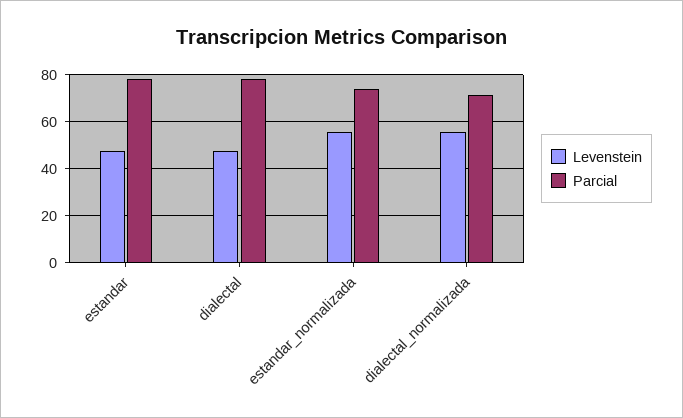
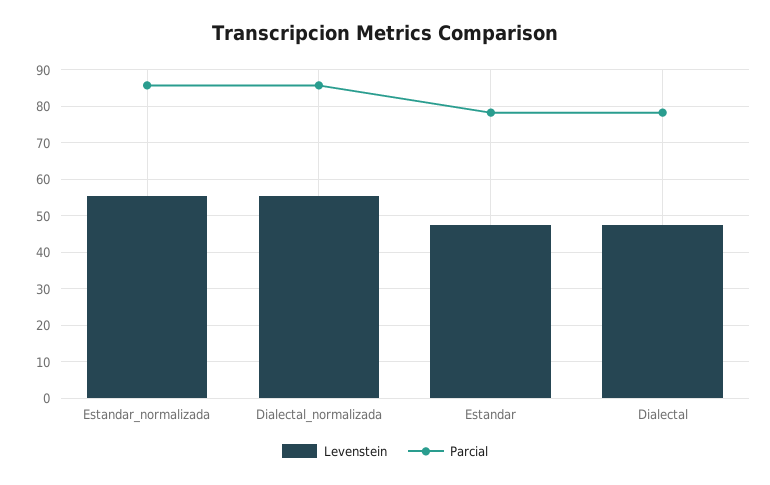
  {
    "Levenstein": {
      "estandar": 48,
      "dialectal": 48,
      "estandar_normalizada": 56,
      "dialectal_normalizada": 56
    },
    "Parcial": {
      "estandar": 78,
      "dialectal": 78,
-     "estandar_normalizada": 75,
+     "estandar_normalizada": 86,
-     "dialectal_normalizada": 70
+     "dialectal_normalizada": 86
    }
  }

